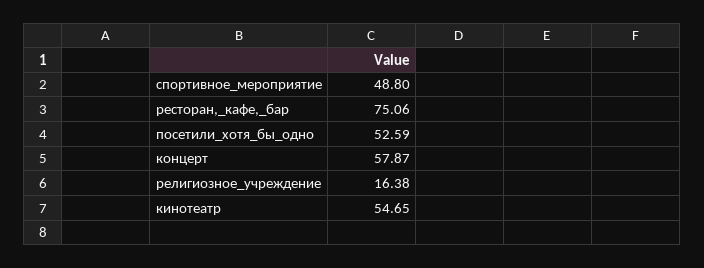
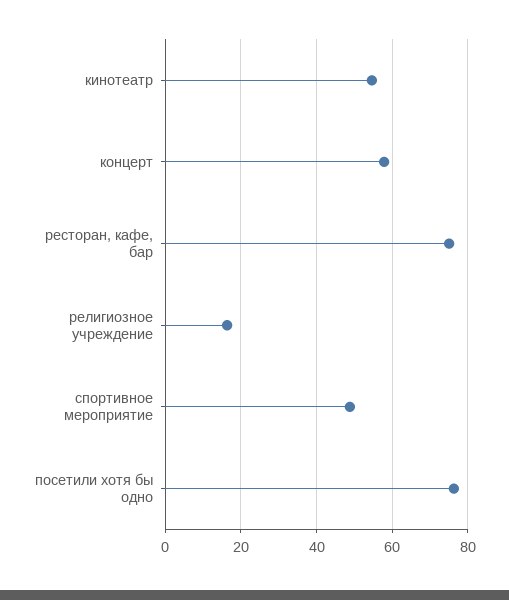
  {
    "спортивное_мероприятие": 48.8,
    "ресторан,_кафе,_бар": 75.06,
-   "посетили_хотя_бы_одно": 52.59,
+   "посетили_хотя_бы_одно": 76,
    "концерт": 57.87,
    "религиозное_учреждение": 16.38,
    "кинотеатр": 54.65
  }

